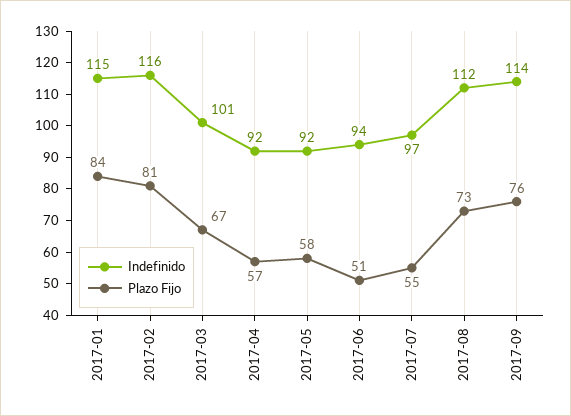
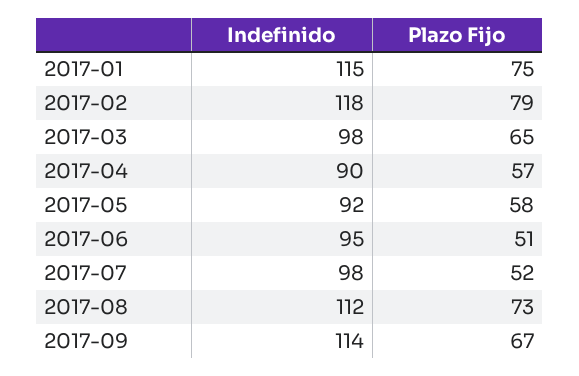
  {
    "Indefinido": {
      "2017-01": 115,
-     "2017-02": 116,
+     "2017-02": 118,
-     "2017-03": 101,
+     "2017-03": 98,
-     "2017-04": 92,
+     "2017-04": 90,
      "2017-05": 92,
-     "2017-06": 94,
+     "2017-06": 95,
-     "2017-07": 97,
+     "2017-07": 98,
      "2017-08": 112,
      "2017-09": 114
    },
    "Plazo Fijo": {
-     "2017-01": 84,
+     "2017-01": 75,
-     "2017-02": 81,
+     "2017-02": 79,
-     "2017-03": 67,
+     "2017-03": 65,
      "2017-04": 57,
      "2017-05": 58,
      "2017-06": 51,
-     "2017-07": 55,
+     "2017-07": 52,
      "2017-08": 73,
-     "2017-09": 76
+     "2017-09": 67
    }
  }

